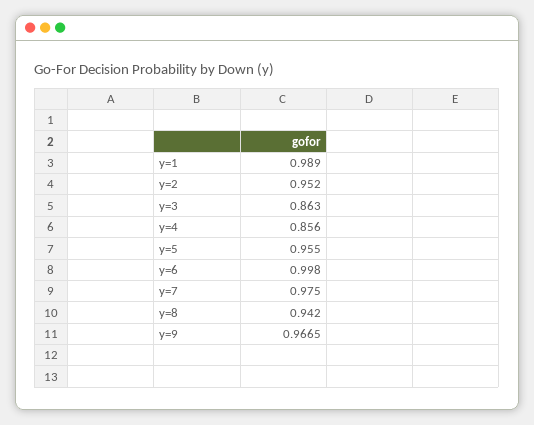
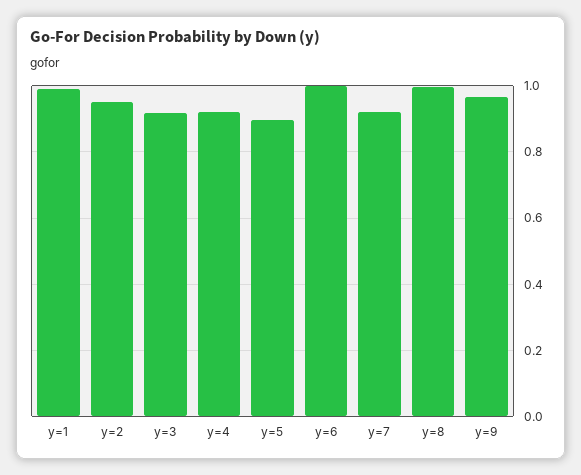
  {
    "y=1": 0.989,
    "y=2": 0.952,
-   "y=3": 0.863,
+   "y=3": 0.92,
-   "y=4": 0.856,
+   "y=4": 0.92,
-   "y=5": 0.955,
+   "y=5": 0.9,
    "y=6": 0.998,
-   "y=7": 0.975,
+   "y=7": 0.92,
-   "y=8": 0.942,
+   "y=8": 1,
    "y=9": 0.9665
  }

